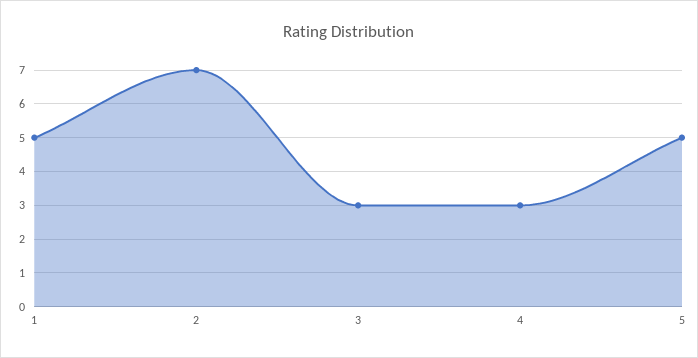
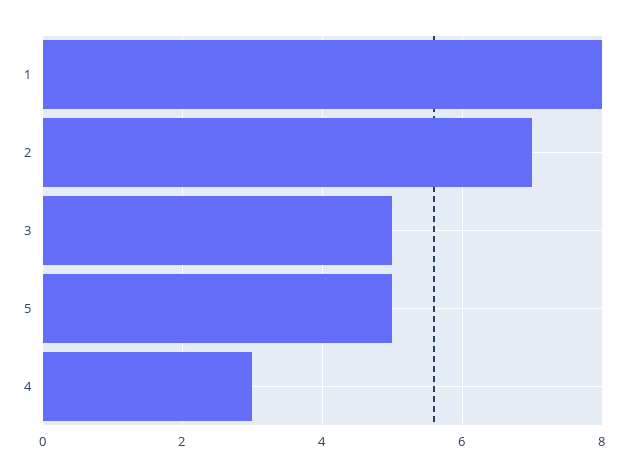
  {
-   "1": 5,
+   "1": 8,
    "2": 7,
-   "3": 3,
+   "3": 5,
    "4": 3,
    "5": 5
  }

